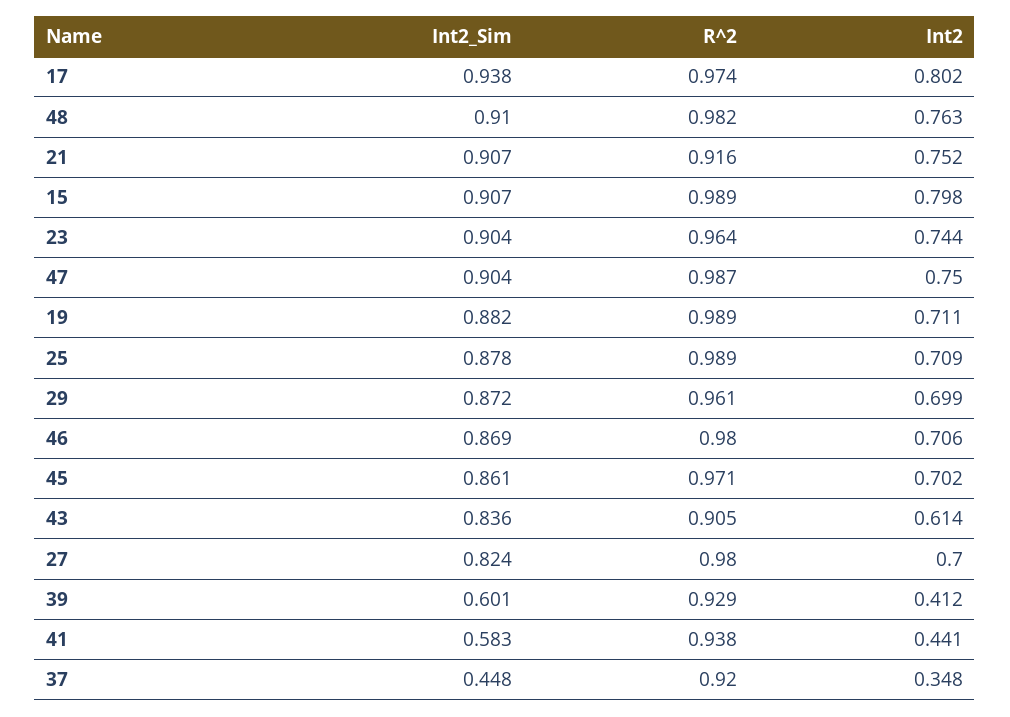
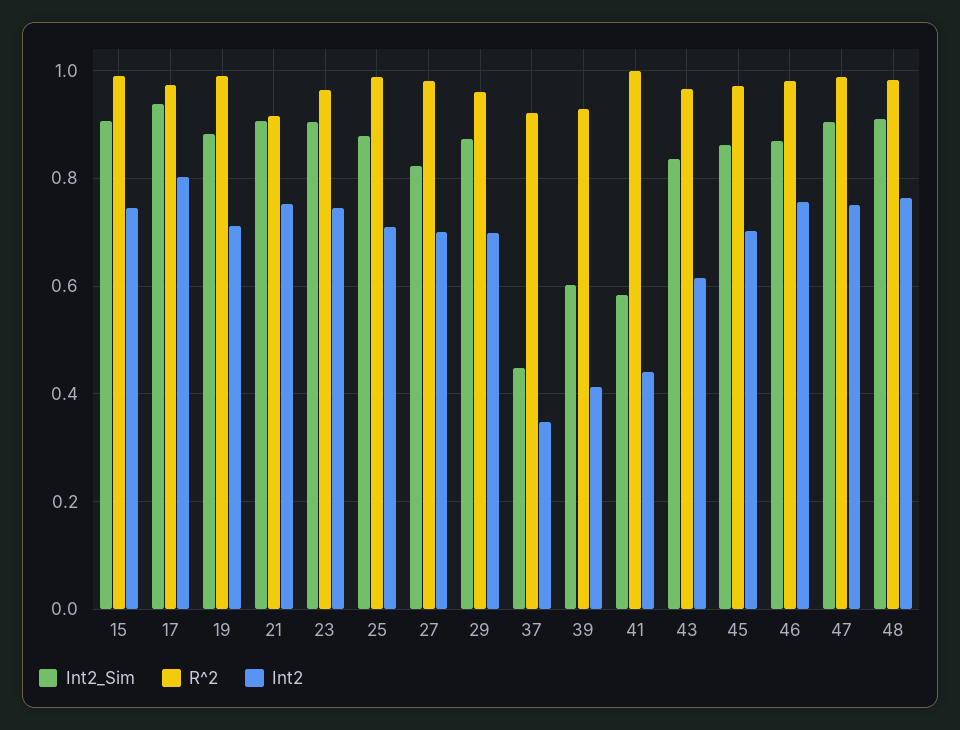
  {
    "Int2_Sim": {
      "17": 0.938,
      "48": 0.91,
      "21": 0.907,
      "15": 0.907,
      "23": 0.904,
      "47": 0.904,
      "19": 0.882,
      "25": 0.878,
      "29": 0.872,
      "46": 0.869,
      "45": 0.861,
      "43": 0.836,
      "27": 0.824,
      "39": 0.601,
      "41": 0.583,
      "37": 0.448
    },
    "R^2": {
      "17": 0.974,
      "48": 0.982,
      "21": 0.916,
      "15": 0.989,
      "23": 0.964,
      "47": 0.987,
      "19": 0.989,
      "25": 0.989,
      "29": 0.961,
      "46": 0.98,
      "45": 0.971,
-     "43": 0.905,
+     "43": 0.96,
      "27": 0.98,
      "39": 0.929,
-     "41": 0.938,
+     "41": 1,
      "37": 0.92
    },
    "Int2": {
      "17": 0.802,
      "48": 0.763,
      "21": 0.752,
-     "15": 0.798,
+     "15": 0.74,
      "23": 0.744,
      "47": 0.75,
      "19": 0.711,
      "25": 0.709,
      "29": 0.699,
-     "46": 0.706,
+     "46": 0.76,
      "45": 0.702,
      "43": 0.614,
      "27": 0.7,
      "39": 0.412,
      "41": 0.441,
      "37": 0.348
    }
  }

